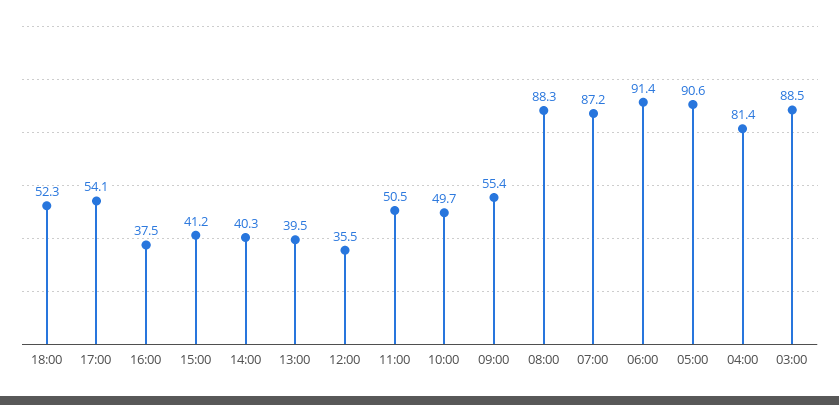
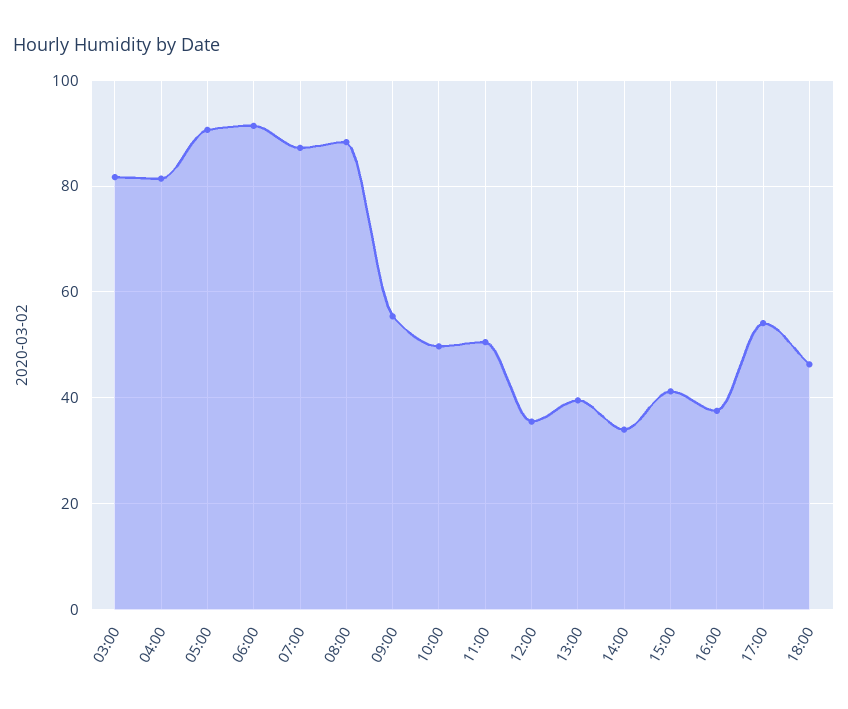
  {
-   "18:00": 52.3,
+   "18:00": 46,
    "17:00": 54.1,
    "16:00": 37.5,
    "15:00": 41.2,
-   "14:00": 40.3,
+   "14:00": 34,
    "13:00": 39.5,
    "12:00": 35.5,
    "11:00": 50.5,
    "10:00": 49.7,
    "09:00": 55.4,
    "08:00": 88.3,
    "07:00": 87.2,
    "06:00": 91.4,
    "05:00": 90.6,
    "04:00": 81.4,
-   "03:00": 88.5
+   "03:00": 82
  }

